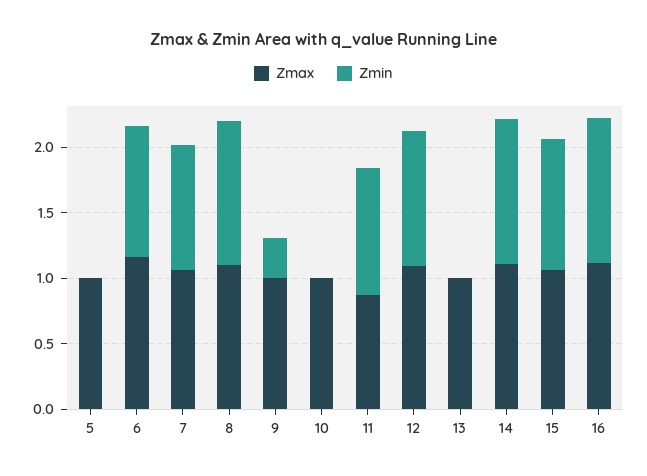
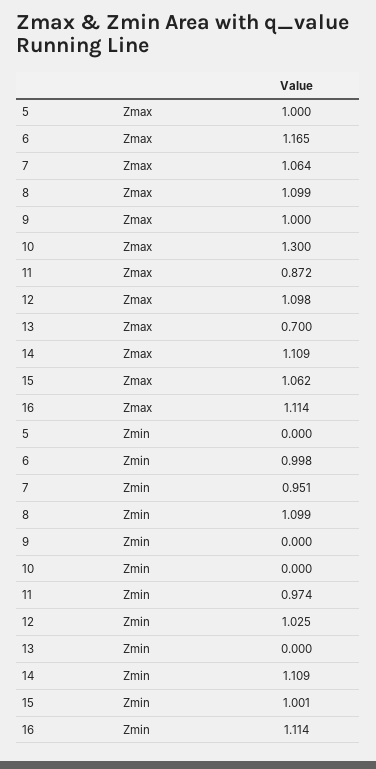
  {
    "Zmax": {
      "5": 1,
      "6": 1.165,
      "7": 1.064,
      "8": 1.099,
      "9": 1,
-     "10": 1,
+     "10": 1.3,
      "11": 0.872,
      "12": 1.098,
-     "13": 1,
+     "13": 0.7,
      "14": 1.109,
      "15": 1.062,
      "16": 1.114
    },
    "Zmin": {
      "5": 0,
      "6": 0.998,
      "7": 0.951,
      "8": 1.099,
-     "9": 0.3,
+     "9": 0,
      "10": 0,
      "11": 0.974,
      "12": 1.025,
      "13": 0,
      "14": 1.109,
      "15": 1.001,
      "16": 1.114
    }
  }

